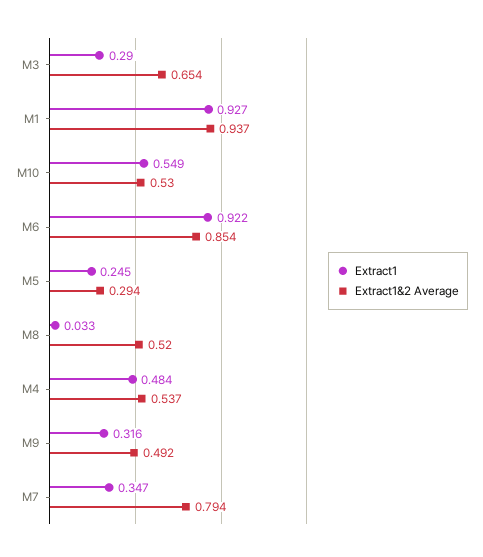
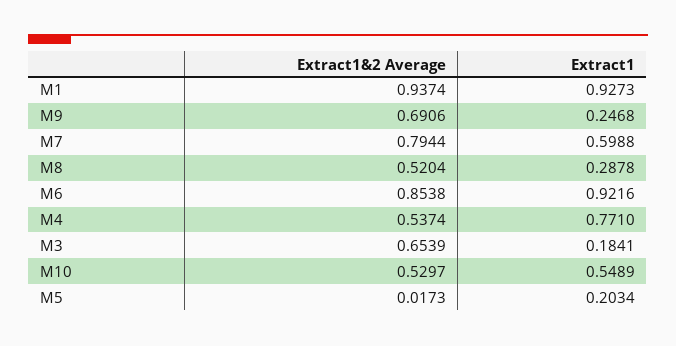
  {
    "Extract1": {
-     "M3": 0.29,
+     "M3": 0.1841,
      "M1": 0.9273,
      "M10": 0.5489,
      "M6": 0.9216,
-     "M5": 0.245,
+     "M5": 0.2034,
-     "M8": 0.033,
+     "M8": 0.2878,
-     "M4": 0.484,
+     "M4": 0.771,
-     "M9": 0.316,
+     "M9": 0.2468,
-     "M7": 0.347
+     "M7": 0.5988
    },
    "Extract1&2 Average": {
      "M3": 0.6539,
      "M1": 0.9374,
      "M10": 0.5297,
      "M6": 0.8538,
-     "M5": 0.294,
+     "M5": 0.0173,
      "M8": 0.5204,
      "M4": 0.5374,
-     "M9": 0.492,
+     "M9": 0.6906,
      "M7": 0.7944
    }
  }

